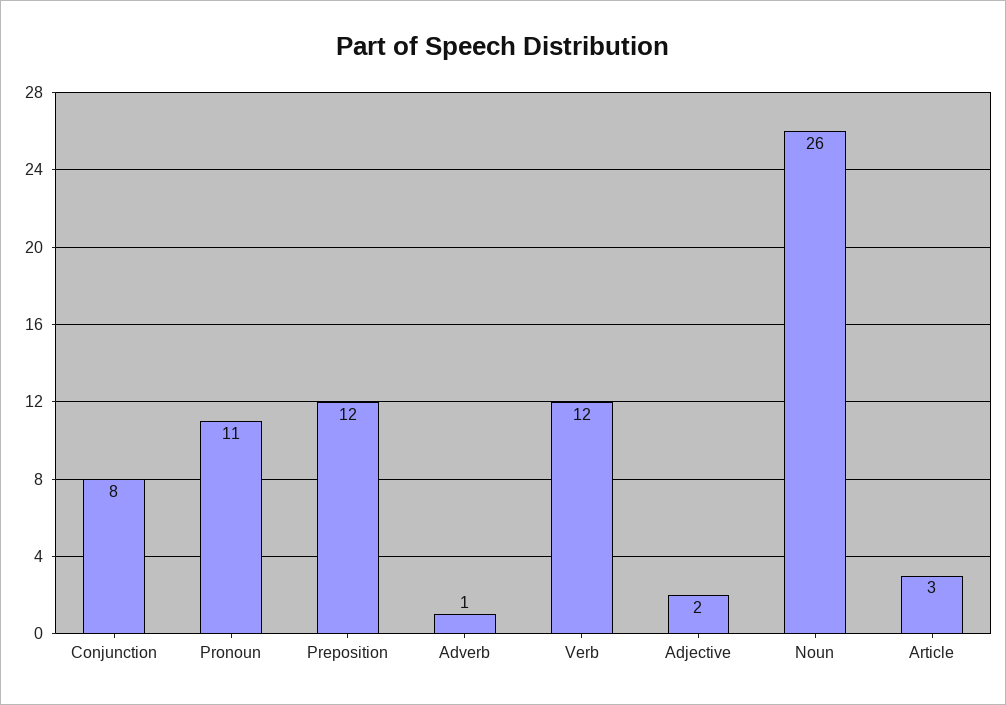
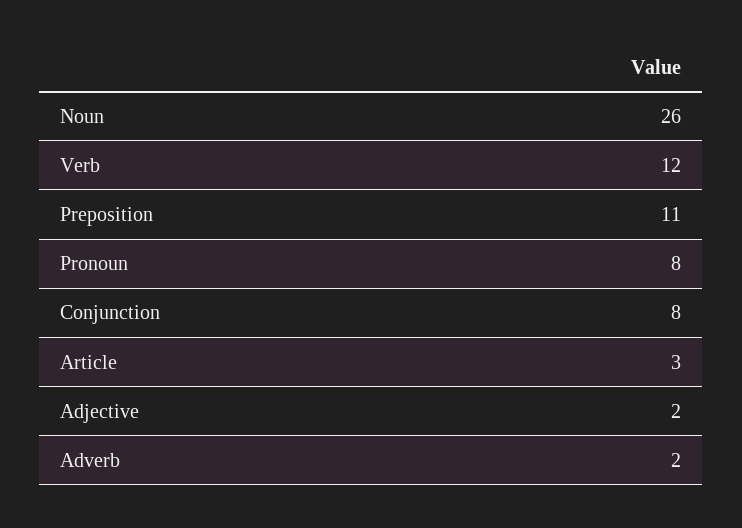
  {
    "Conjunction": 8,
-   "Pronoun": 11,
+   "Pronoun": 8,
-   "Preposition": 12,
+   "Preposition": 11,
-   "Adverb": 1,
+   "Adverb": 2,
    "Verb": 12,
    "Adjective": 2,
    "Noun": 26,
    "Article": 3
  }

